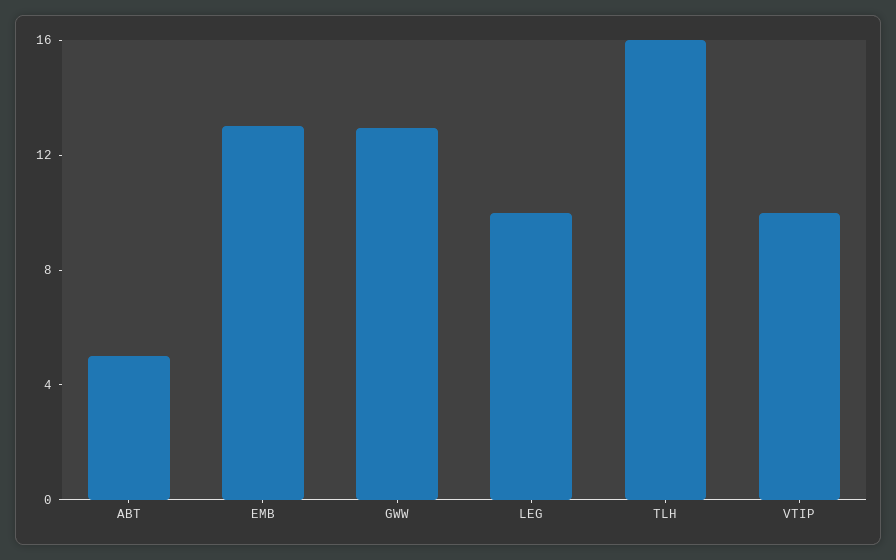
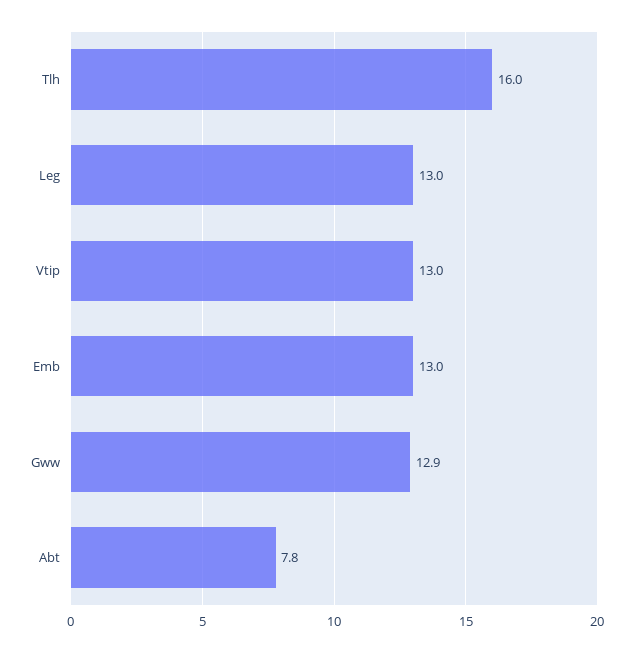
  {
-   "ABT": 5,
+   "ABT": 7.8,
    "EMB": 13,
    "GWW": 12.9,
-   "LEG": 10,
+   "LEG": 13,
    "TLH": 16,
-   "VTIP": 10
+   "VTIP": 13
  }

